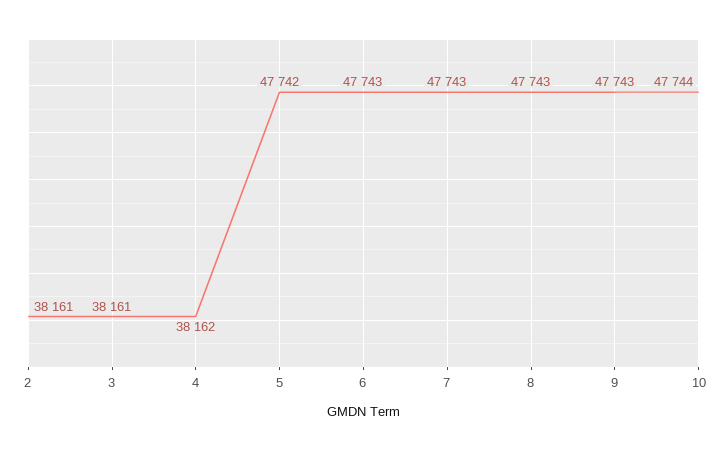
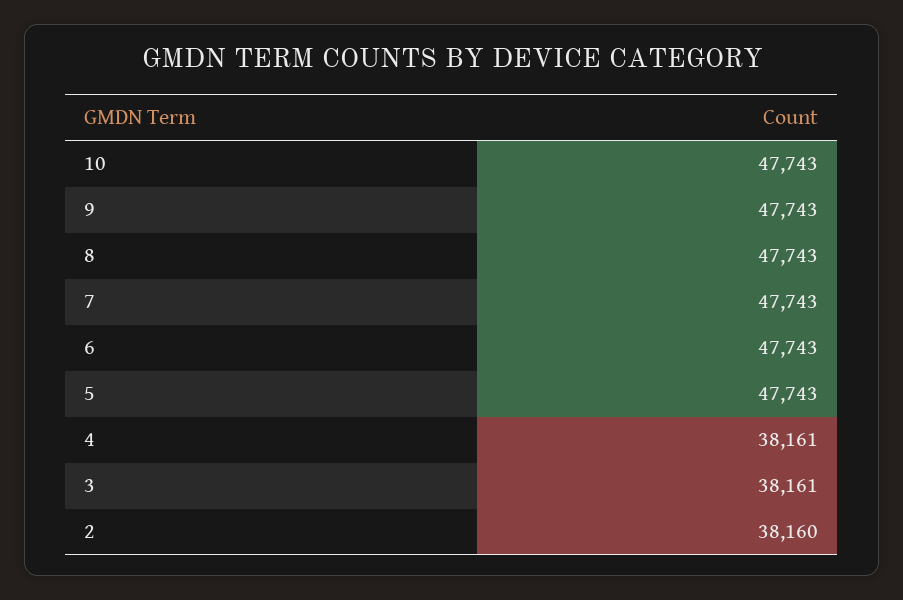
  {
-   "2": 38161,
+   "2": 38160,
    "3": 38161,
-   "4": 38162,
+   "4": 38161,
-   "5": 47742,
+   "5": 47743,
    "6": 47743,
    "7": 47743,
    "8": 47743,
    "9": 47743,
-   "10": 47744
+   "10": 47743
  }

